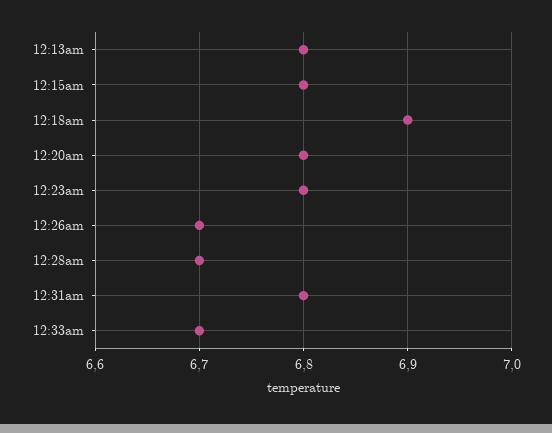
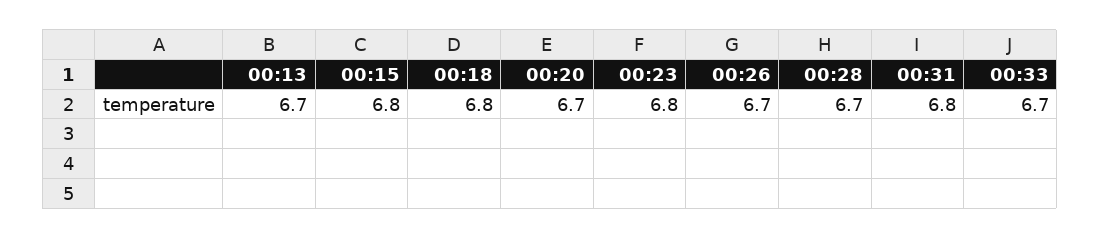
  {
-   "12:13am": 6.8,
+   "12:13am": 6.7,
    "12:15am": 6.8,
-   "12:18am": 6.9,
+   "12:18am": 6.8,
-   "12:20am": 6.8,
+   "12:20am": 6.7,
    "12:23am": 6.8,
    "12:26am": 6.7,
    "12:28am": 6.7,
    "12:31am": 6.8,
    "12:33am": 6.7
  }

